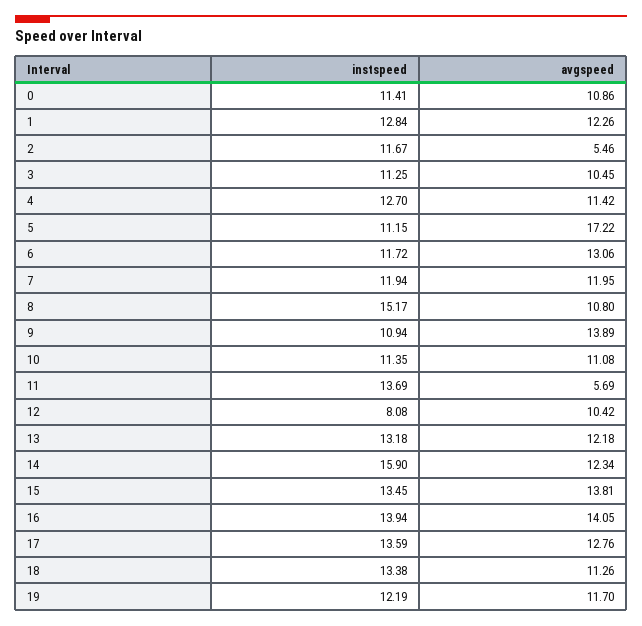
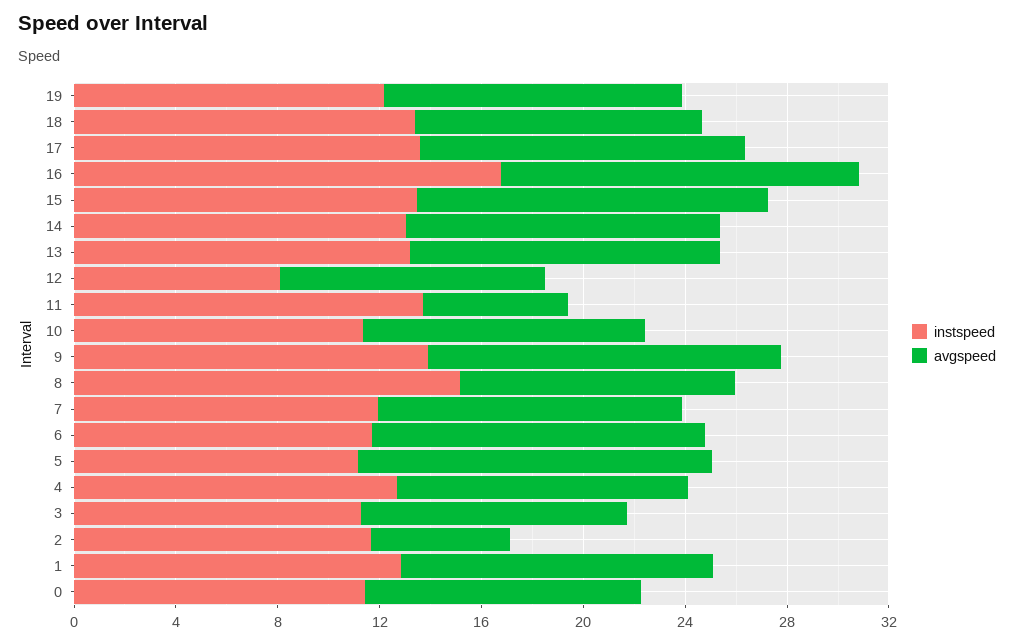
  {
    "instspeed": {
      "0": 11.41,
      "1": 12.84,
      "2": 11.67,
      "3": 11.25,
      "4": 12.7,
      "5": 11.15,
      "6": 11.72,
      "7": 11.94,
      "8": 15.17,
-     "9": 10.94,
+     "9": 14,
      "10": 11.35,
      "11": 13.69,
      "12": 8.08,
      "13": 13.18,
-     "14": 15.9,
+     "14": 13,
      "15": 13.45,
-     "16": 13.94,
+     "16": 17,
      "17": 13.59,
      "18": 13.38,
      "19": 12.19
    },
    "avgspeed": {
      "0": 10.86,
      "1": 12.26,
      "2": 5.46,
      "3": 10.45,
      "4": 11.42,
-     "5": 17.22,
+     "5": 14,
      "6": 13.06,
      "7": 11.95,
      "8": 10.8,
      "9": 13.89,
      "10": 11.08,
      "11": 5.69,
      "12": 10.42,
      "13": 12.18,
      "14": 12.34,
      "15": 13.81,
      "16": 14.05,
      "17": 12.76,
      "18": 11.26,
      "19": 11.7
    }
  }

